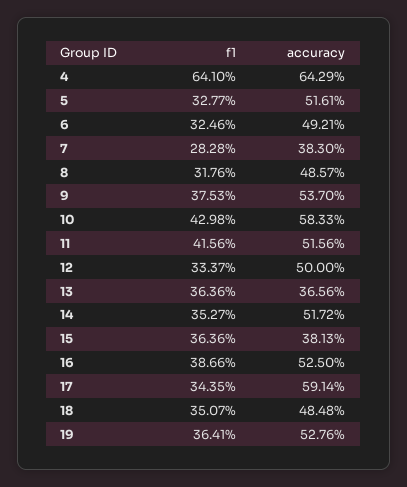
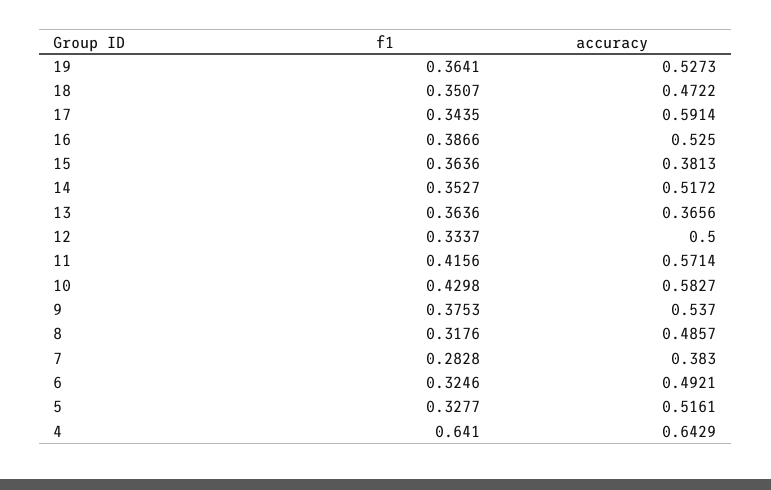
  {
    "f1": {
      "4": 0.641,
      "5": 0.3277,
      "6": 0.3246,
      "7": 0.2828,
      "8": 0.3176,
      "9": 0.3753,
      "10": 0.4298,
      "11": 0.4156,
      "12": 0.3337,
      "13": 0.3636,
      "14": 0.3527,
      "15": 0.3636,
      "16": 0.3866,
      "17": 0.3435,
      "18": 0.3507,
      "19": 0.3641
    },
    "accuracy": {
      "4": 0.6429,
      "5": 0.5161,
      "6": 0.4921,
      "7": 0.383,
      "8": 0.4857,
      "9": 0.537,
-     "10": 0.5833,
+     "10": 0.5827,
-     "11": 0.5156,
+     "11": 0.5714,
      "12": 0.5,
      "13": 0.3656,
      "14": 0.5172,
      "15": 0.3813,
      "16": 0.525,
      "17": 0.5914,
-     "18": 0.4848,
+     "18": 0.4722,
-     "19": 0.5276
+     "19": 0.5273
    }
  }

